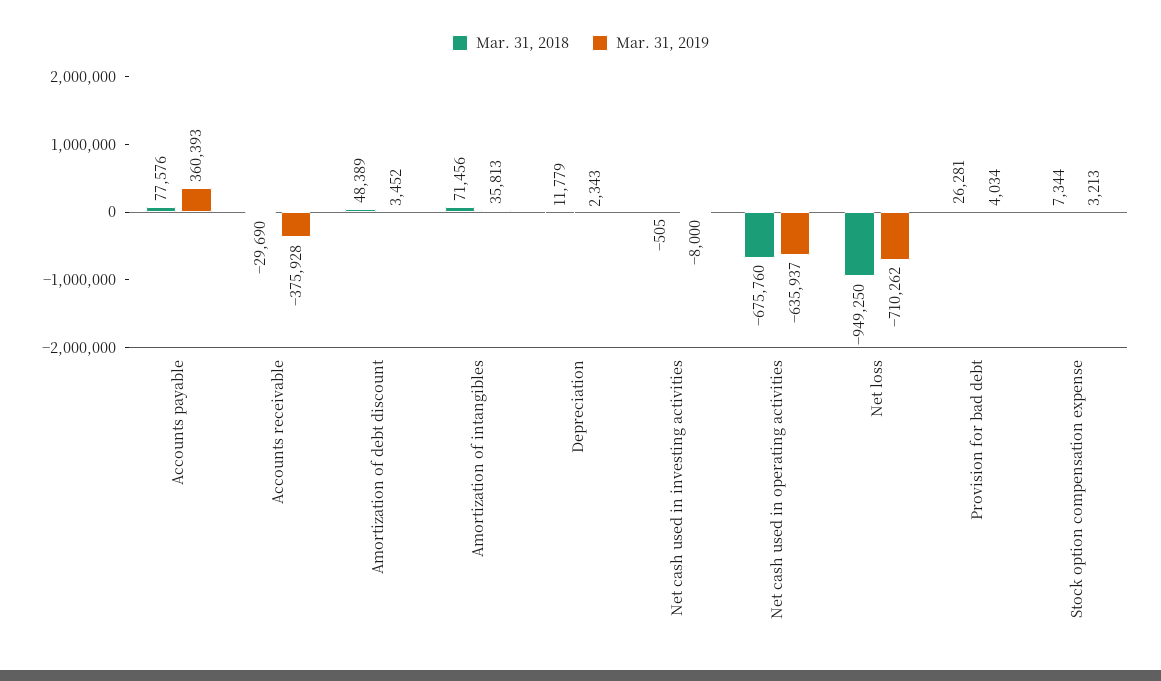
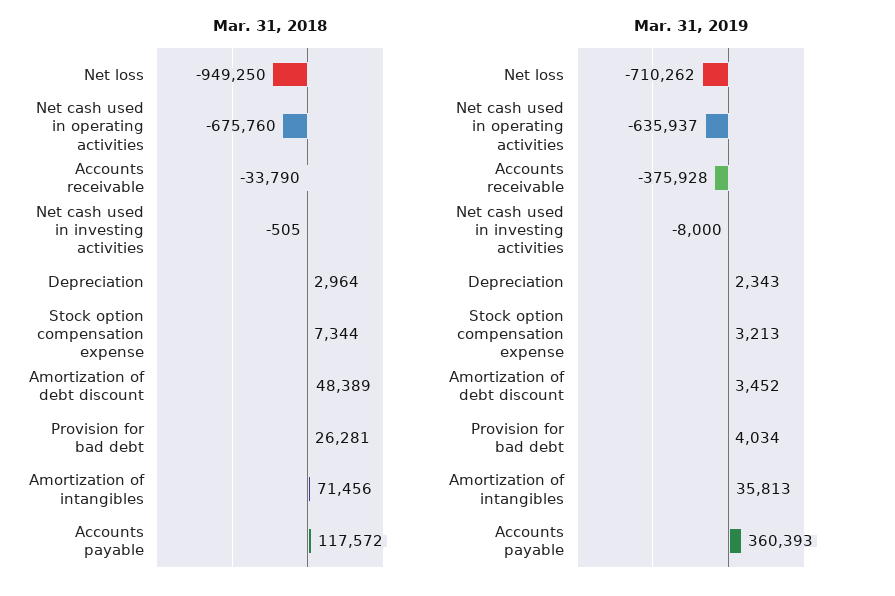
  {
    "Mar. 31, 2018": {
-     "Accounts payable": 77576,
+     "Accounts payable": 117572,
-     "Accounts receivable": -29690,
+     "Accounts receivable": -33790,
      "Amortization of debt discount": 48389,
      "Amortization of intangibles": 71456,
-     "Depreciation": 11779,
+     "Depreciation": 2964,
      "Net cash used in investing activities": -505,
      "Net cash used in operating activities": -675760,
      "Net loss": -949250,
      "Provision for bad debt": 26281,
      "Stock option compensation expense": 7344
    },
    "Mar. 31, 2019": {
      "Accounts payable": 360393,
      "Accounts receivable": -375928,
      "Amortization of debt discount": 3452,
      "Amortization of intangibles": 35813,
      "Depreciation": 2343,
      "Net cash used in investing activities": -8000,
      "Net cash used in operating activities": -635937,
      "Net loss": -710262,
      "Provision for bad debt": 4034,
      "Stock option compensation expense": 3213
    }
  }

